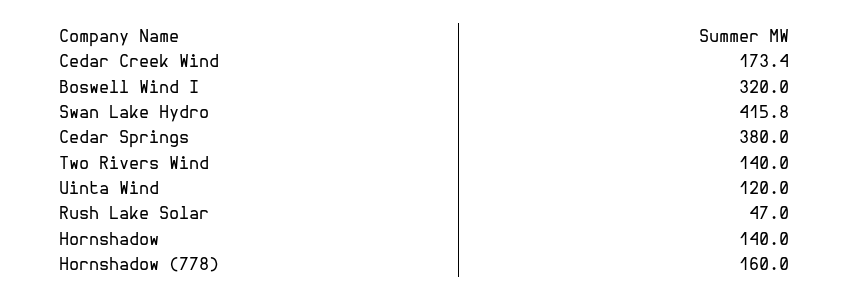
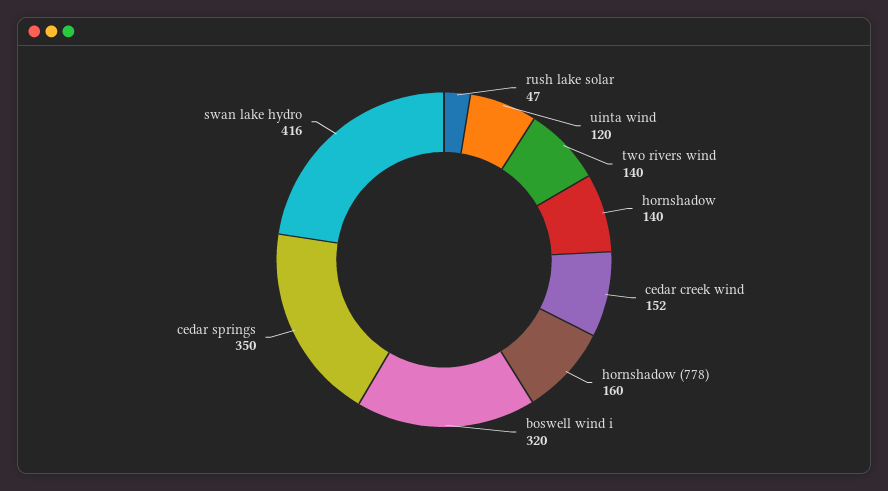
  {
-   "Cedar Creek Wind": 173.4,
+   "Cedar Creek Wind": 152,
    "Boswell Wind I": 320,
    "Swan Lake Hydro": 415.8,
-   "Cedar Springs": 380,
+   "Cedar Springs": 350,
    "Two Rivers Wind": 140,
    "Uinta Wind": 120,
    "Rush Lake Solar": 47,
    "Hornshadow": 140,
    "Hornshadow (778)": 160
  }

